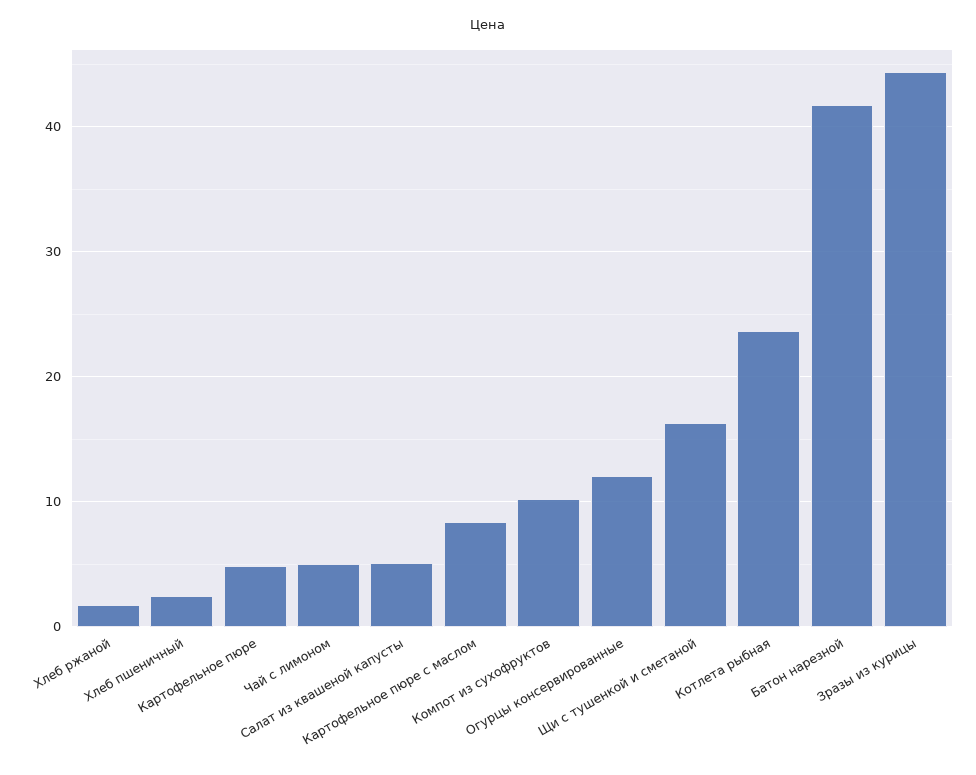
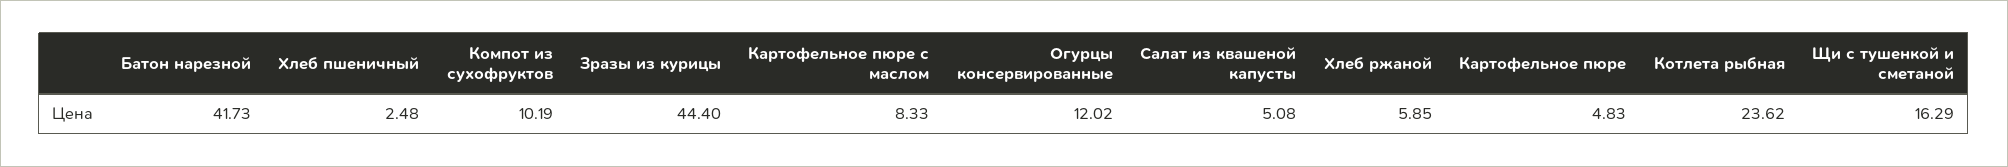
  {
-   "Хлеб ржаной": 2,
+   "Хлеб ржаной": 5.85,
    "Хлеб пшеничный": 2.48,
    "Картофельное пюре": 4.83,
-   "Чай с лимоном": 5,
    "Салат из квашеной капусты": 5.08,
    "Картофельное пюре с маслом": 8.33,
    "Компот из сухофруктов": 10.19,
    "Огурцы консервированные": 12.02,
    "Щи с тушенкой и сметаной": 16.29,
    "Котлета рыбная": 23.62,
    "Батон нарезной": 41.73,
    "Зразы из курицы": 44.4
  }

